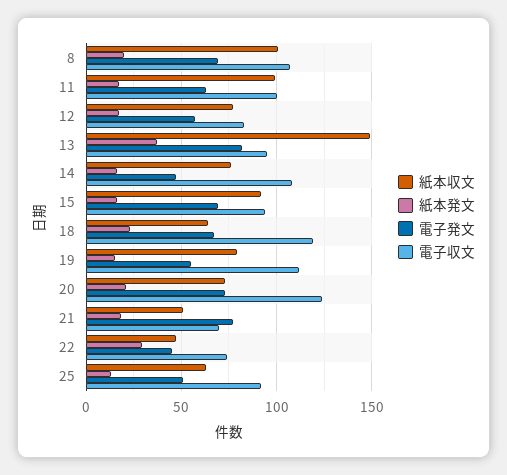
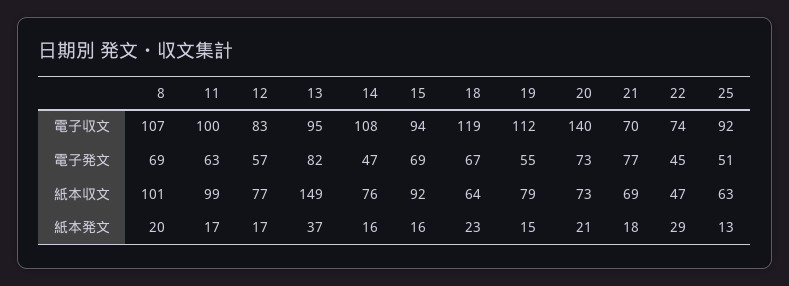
  {
    "紙本収文": {
      "8": 101,
      "11": 99,
      "12": 77,
      "13": 149,
      "14": 76,
      "15": 92,
      "18": 64,
      "19": 79,
      "20": 73,
-     "21": 50,
+     "21": 69,
      "22": 47,
      "25": 63
    },
    "紙本発文": {
      "8": 20,
      "11": 17,
      "12": 17,
      "13": 37,
      "14": 16,
      "15": 16,
      "18": 23,
      "19": 15,
      "20": 21,
      "21": 18,
      "22": 29,
      "25": 13
    },
    "電子発文": {
      "8": 69,
      "11": 63,
      "12": 57,
      "13": 82,
      "14": 47,
      "15": 69,
      "18": 67,
      "19": 55,
      "20": 73,
      "21": 77,
      "22": 45,
      "25": 51
    },
    "電子収文": {
      "8": 107,
      "11": 100,
      "12": 83,
      "13": 95,
      "14": 108,
      "15": 94,
      "18": 119,
      "19": 112,
-     "20": 125,
+     "20": 140,
      "21": 70,
      "22": 74,
      "25": 92
    }
  }

